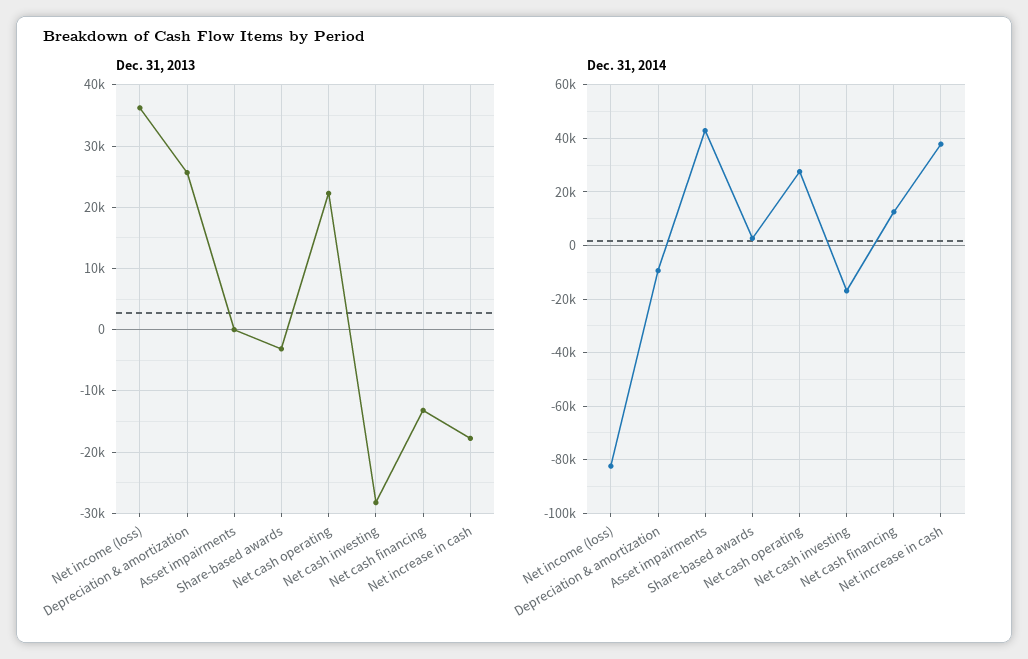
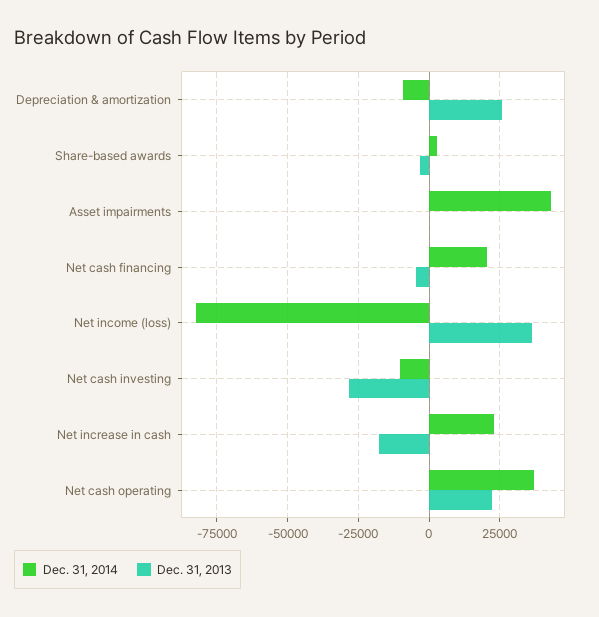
  {
    "Dec. 31, 2013": {
      "Net income (loss)": 36000,
      "Depreciation & amortization": 26000,
      "Asset impairments": 0,
      "Share-based awards": -3000,
      "Net cash operating": 22000,
      "Net cash investing": -28000,
-     "Net cash financing": -13000,
+     "Net cash financing": -5000,
      "Net increase in cash": -18000
    },
    "Dec. 31, 2014": {
      "Net income (loss)": -82500,
      "Depreciation & amortization": -10000,
      "Asset impairments": 42500,
      "Share-based awards": 2500,
-     "Net cash operating": 27500,
+     "Net cash operating": 37500,
-     "Net cash investing": -17500,
+     "Net cash investing": -10000,
-     "Net cash financing": 12500,
+     "Net cash financing": 20000,
-     "Net increase in cash": 37500
+     "Net increase in cash": 22500
    }
  }

